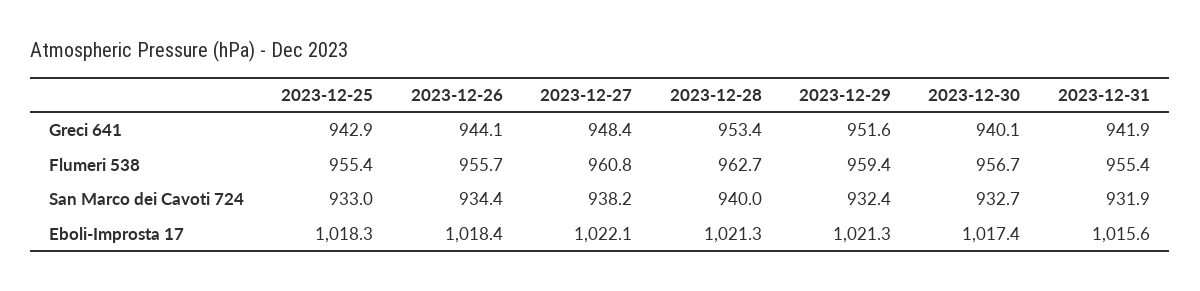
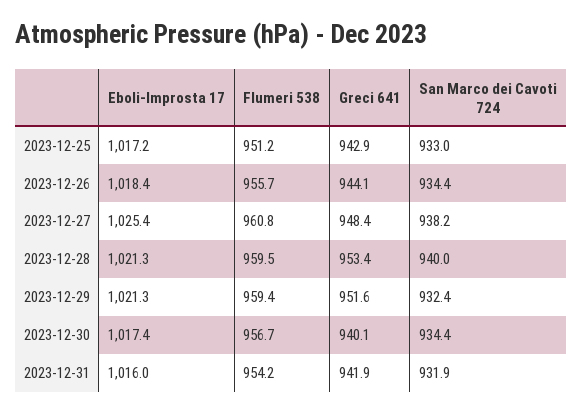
  {
    "2023-12-25": {
      "Greci 641": 942.9,
-     "Flumeri 538": 955.4,
+     "Flumeri 538": 951.2,
      "San Marco dei Cavoti 724": 933,
-     "Eboli-Improsta 17": 1018.3
+     "Eboli-Improsta 17": 1017.2
    },
    "2023-12-26": {
      "Greci 641": 944.1,
      "Flumeri 538": 955.7,
      "San Marco dei Cavoti 724": 934.4,
      "Eboli-Improsta 17": 1018.4
    },
    "2023-12-27": {
      "Greci 641": 948.4,
      "Flumeri 538": 960.8,
      "San Marco dei Cavoti 724": 938.2,
-     "Eboli-Improsta 17": 1022.1
+     "Eboli-Improsta 17": 1025.4
    },
    "2023-12-28": {
      "Greci 641": 953.4,
-     "Flumeri 538": 962.7,
+     "Flumeri 538": 959.5,
      "San Marco dei Cavoti 724": 940,
      "Eboli-Improsta 17": 1021.3
    },
    "2023-12-29": {
      "Greci 641": 951.6,
      "Flumeri 538": 959.4,
      "San Marco dei Cavoti 724": 932.4,
      "Eboli-Improsta 17": 1021.3
    },
    "2023-12-30": {
      "Greci 641": 940.1,
      "Flumeri 538": 956.7,
-     "San Marco dei Cavoti 724": 932.7,
+     "San Marco dei Cavoti 724": 934.4,
      "Eboli-Improsta 17": 1017.4
    },
    "2023-12-31": {
      "Greci 641": 941.9,
-     "Flumeri 538": 955.4,
+     "Flumeri 538": 954.2,
      "San Marco dei Cavoti 724": 931.9,
-     "Eboli-Improsta 17": 1015.6
+     "Eboli-Improsta 17": 1016
    }
  }

